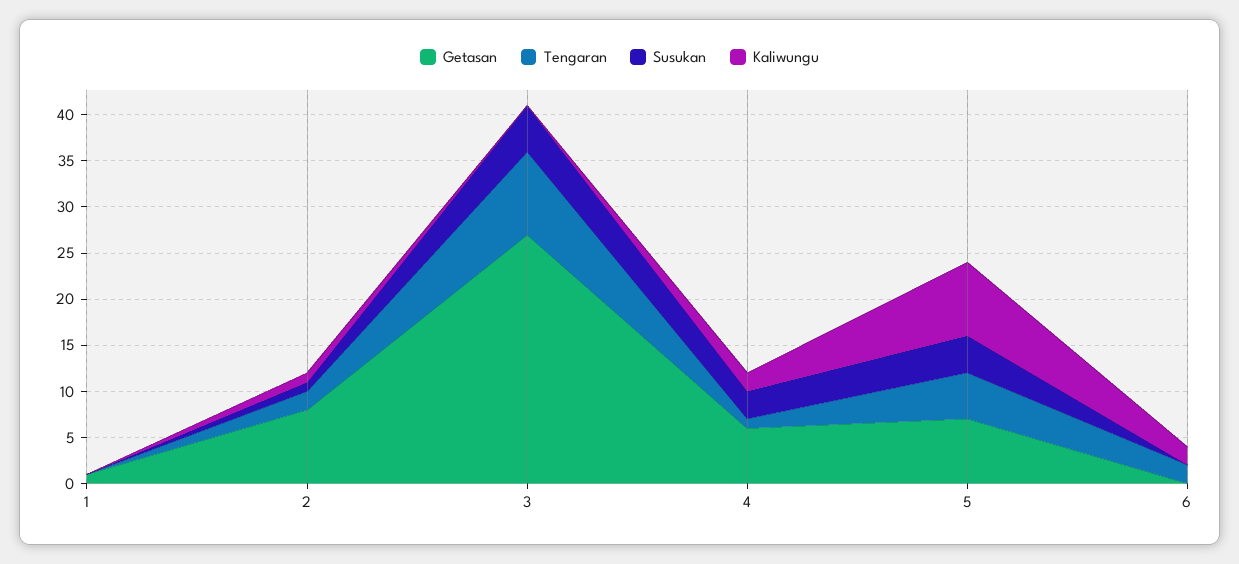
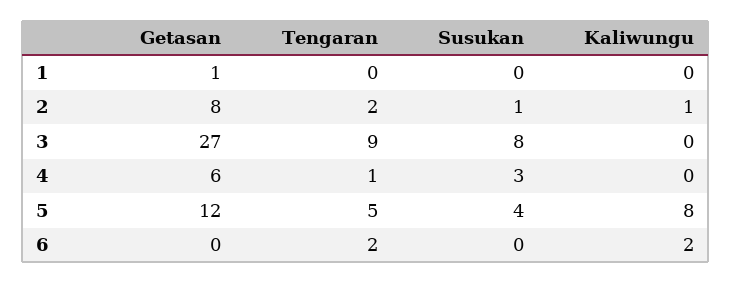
  {
    "Getasan": {
      "1": 1,
      "2": 8,
      "3": 27,
      "4": 6,
-     "5": 7,
+     "5": 12,
      "6": 0
    },
    "Tengaran": {
      "1": 0,
      "2": 2,
      "3": 9,
      "4": 1,
      "5": 5,
      "6": 2
    },
    "Susukan": {
      "1": 0,
      "2": 1,
-     "3": 5,
+     "3": 8,
      "4": 3,
      "5": 4,
      "6": 0
    },
    "Kaliwungu": {
      "1": 0,
      "2": 1,
      "3": 0,
-     "4": 2,
+     "4": 0,
      "5": 8,
      "6": 2
    }
  }

